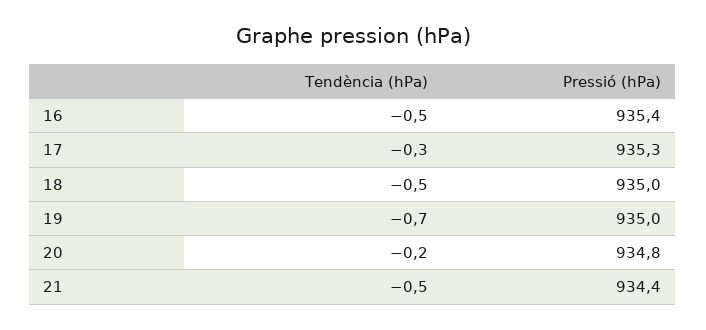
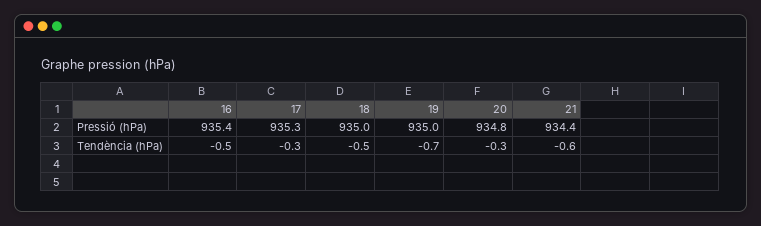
  {
    "Tendència (hPa)": {
      "16": -0.5,
      "17": -0.3,
      "18": -0.5,
      "19": -0.7,
-     "20": -0.2,
+     "20": -0.3,
-     "21": -0.5
+     "21": -0.6
    },
    "Pressió (hPa)": {
      "16": 935.4,
      "17": 935.3,
      "18": 935,
      "19": 935,
      "20": 934.8,
      "21": 934.4
    }
  }

